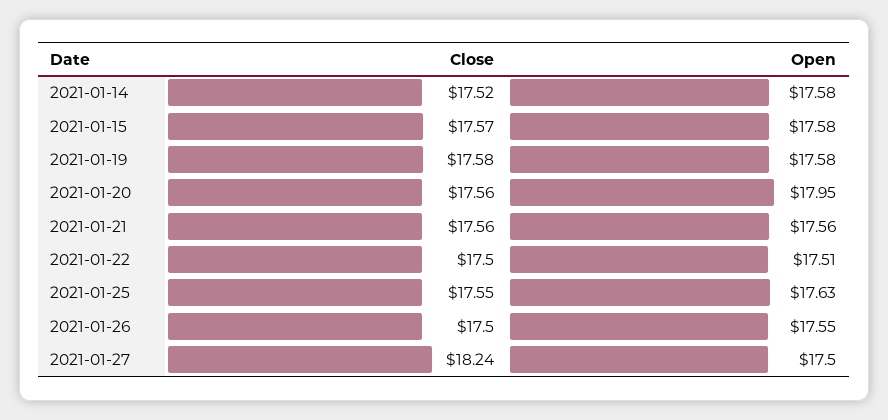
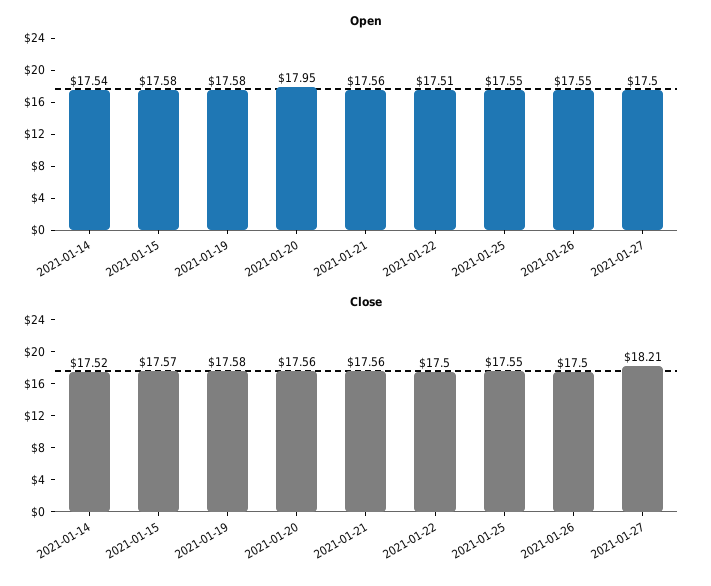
  {
    "Close": {
      "2021-01-14": 17.52,
      "2021-01-15": 17.57,
      "2021-01-19": 17.58,
      "2021-01-20": 17.56,
      "2021-01-21": 17.56,
      "2021-01-22": 17.5,
      "2021-01-25": 17.55,
      "2021-01-26": 17.5,
-     "2021-01-27": 18.24
+     "2021-01-27": 18.21
    },
    "Open": {
-     "2021-01-14": 17.58,
+     "2021-01-14": 17.54,
      "2021-01-15": 17.58,
      "2021-01-19": 17.58,
      "2021-01-20": 17.95,
      "2021-01-21": 17.56,
      "2021-01-22": 17.51,
-     "2021-01-25": 17.63,
+     "2021-01-25": 17.55,
      "2021-01-26": 17.55,
      "2021-01-27": 17.5
    }
  }

